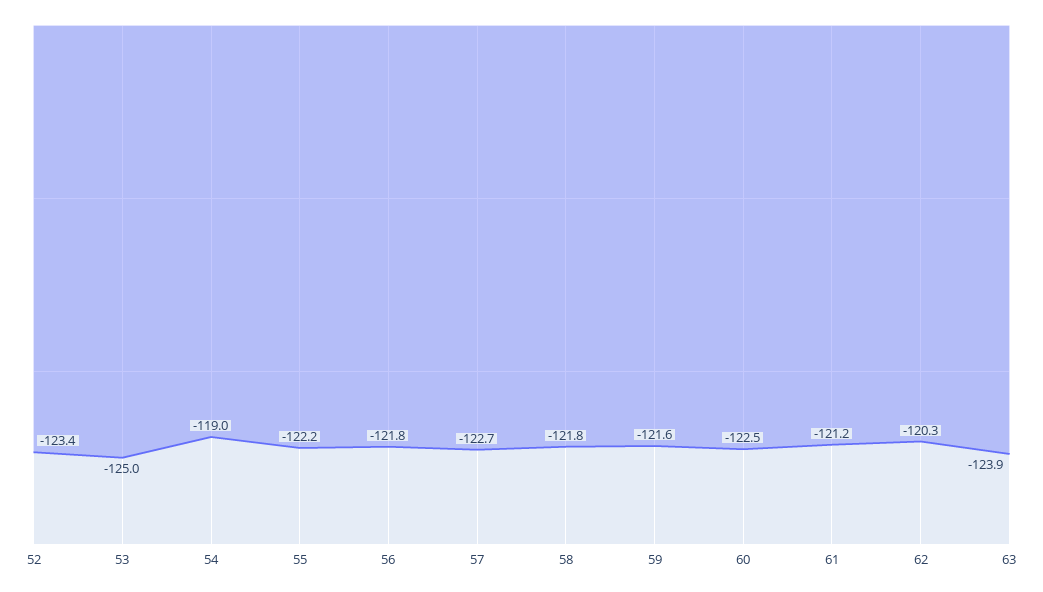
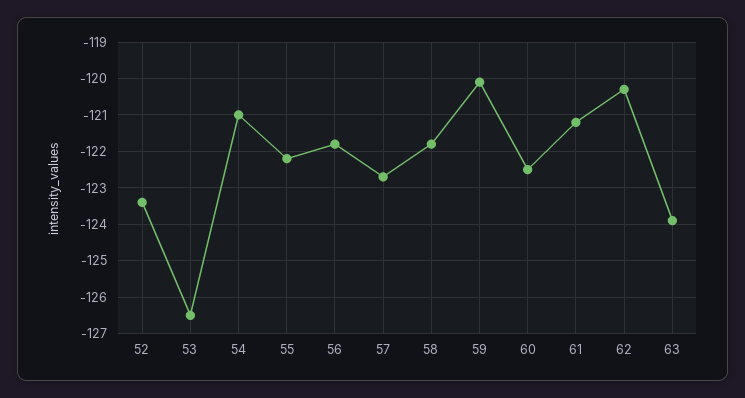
  {
    "52": -123.4,
-   "53": -125,
+   "53": -126.5,
-   "54": -119,
+   "54": -121,
    "55": -122.2,
    "56": -121.8,
    "57": -122.7,
    "58": -121.8,
-   "59": -121.6,
+   "59": -120,
    "60": -122.5,
    "61": -121.2,
    "62": -120.3,
    "63": -123.9
  }

